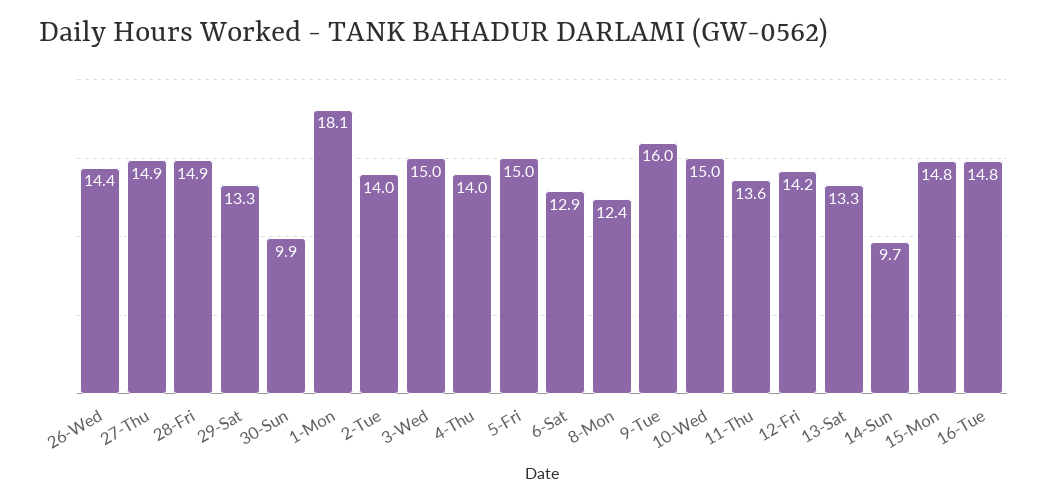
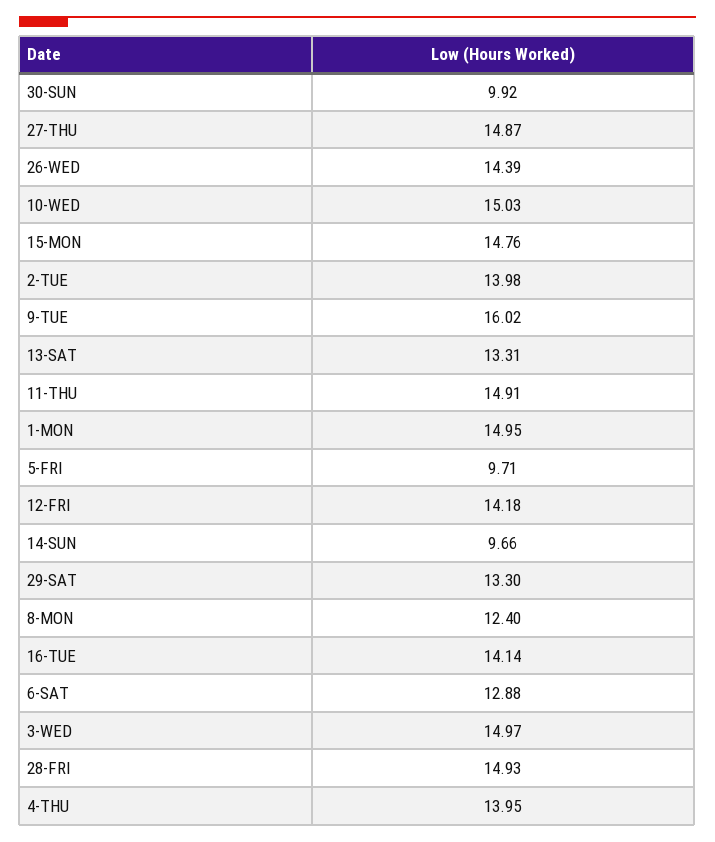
  {
    "26-Wed": 14.39,
    "27-Thu": 14.87,
    "28-Fri": 14.93,
    "29-Sat": 13.3,
    "30-Sun": 9.92,
-   "1-Mon": 18.1,
+   "1-Mon": 14.95,
    "2-Tue": 13.98,
    "3-Wed": 14.97,
    "4-Thu": 13.95,
-   "5-Fri": 15,
+   "5-Fri": 9.71,
    "6-Sat": 12.88,
    "8-Mon": 12.4,
    "9-Tue": 16.02,
    "10-Wed": 15.03,
-   "11-Thu": 13.6,
+   "11-Thu": 14.91,
    "12-Fri": 14.18,
    "13-Sat": 13.31,
    "14-Sun": 9.66,
    "15-Mon": 14.76,
-   "16-Tue": 14.8
+   "16-Tue": 14.14
  }

